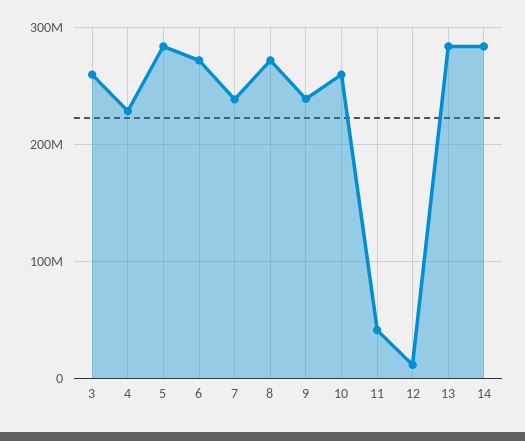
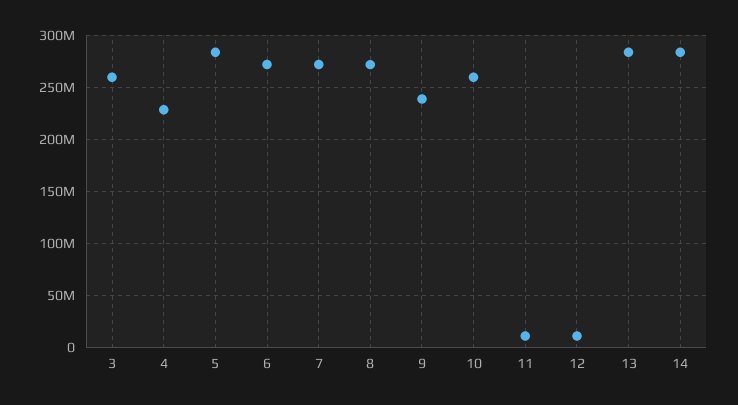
  {
    "3": 260000000,
    "4": 230000000,
    "5": 280000000,
    "6": 270000000,
-   "7": 240000000,
+   "7": 270000000,
    "8": 270000000,
    "9": 240000000,
    "10": 260000000,
-   "11": 40000000,
+   "11": 10000000,
    "12": 10000000,
    "13": 280000000,
    "14": 280000000
  }

